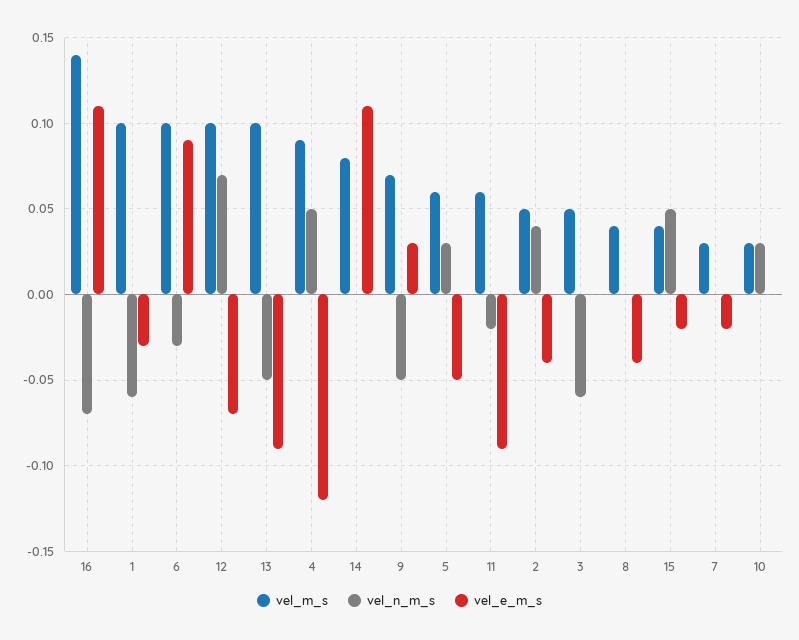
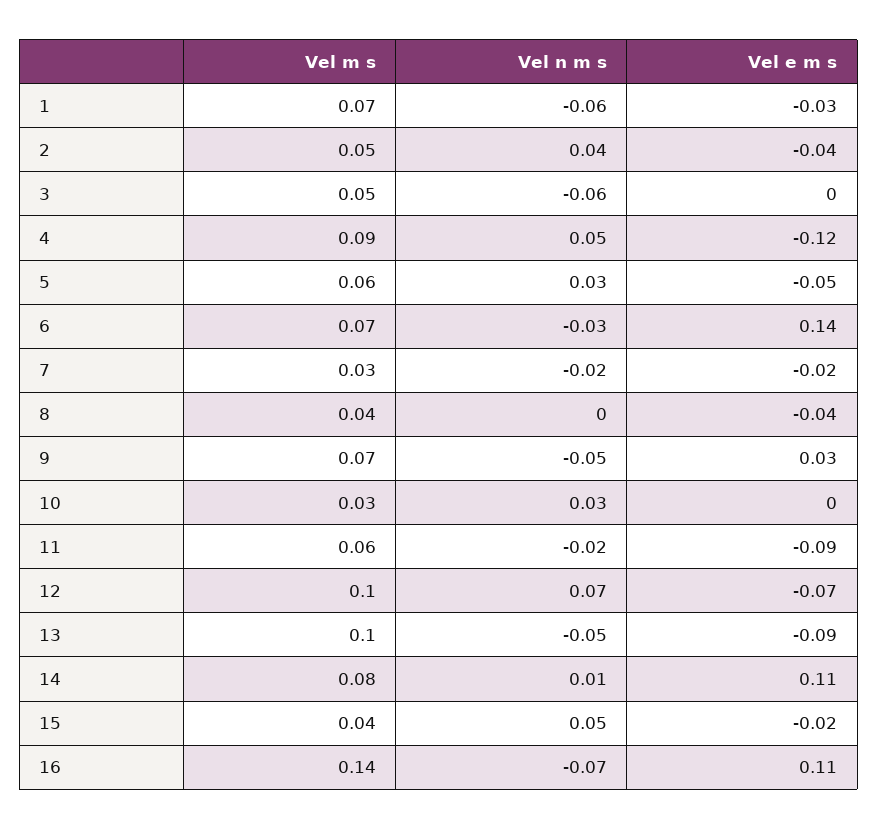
  {
    "vel_m_s": {
      "16": 0.14,
-     "1": 0.1,
+     "1": 0.07,
-     "6": 0.1,
+     "6": 0.07,
      "12": 0.1,
      "13": 0.1,
      "4": 0.09,
      "14": 0.08,
      "9": 0.07,
      "5": 0.06,
      "11": 0.06,
      "2": 0.05,
      "3": 0.05,
      "8": 0.04,
      "15": 0.04,
      "7": 0.03,
      "10": 0.03
    },
    "vel_n_m_s": {
      "16": -0.07,
      "1": -0.06,
      "6": -0.03,
      "12": 0.07,
      "13": -0.05,
      "4": 0.05,
-     "14": 0,
+     "14": 0.01,
      "9": -0.05,
      "5": 0.03,
      "11": -0.02,
      "2": 0.04,
      "3": -0.06,
      "8": 0,
      "15": 0.05,
-     "7": 0,
+     "7": -0.02,
      "10": 0.03
    },
    "vel_e_m_s": {
      "16": 0.11,
      "1": -0.03,
-     "6": 0.09,
+     "6": 0.14,
      "12": -0.07,
      "13": -0.09,
      "4": -0.12,
      "14": 0.11,
      "9": 0.03,
      "5": -0.05,
      "11": -0.09,
      "2": -0.04,
      "3": 0,
      "8": -0.04,
      "15": -0.02,
      "7": -0.02,
      "10": 0
    }
  }

